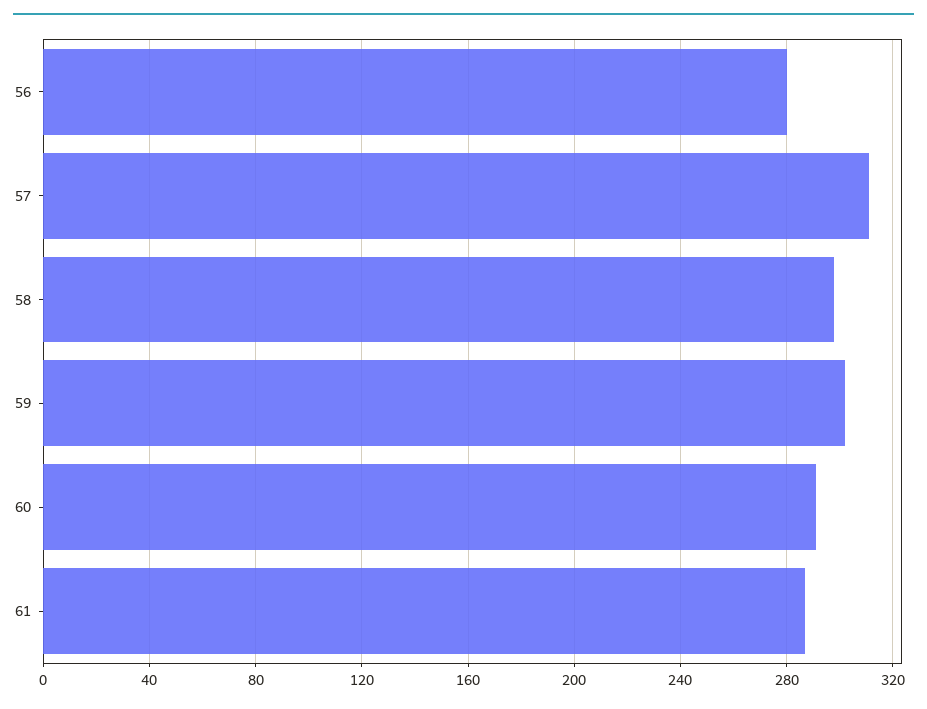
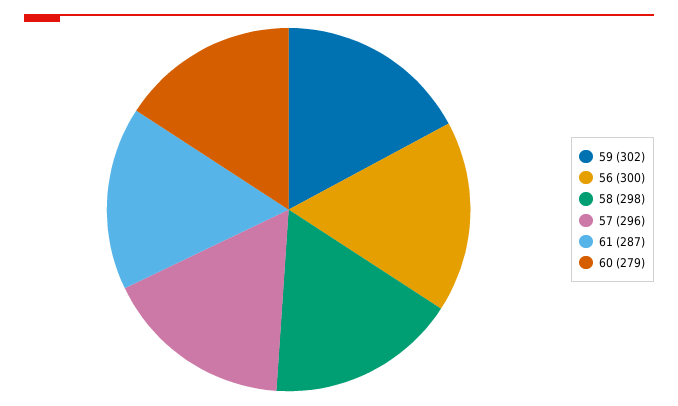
  {
-   "56": 280,
+   "56": 300,
-   "57": 310,
+   "57": 296,
    "58": 298,
    "59": 302,
-   "60": 290,
+   "60": 279,
    "61": 287
  }

